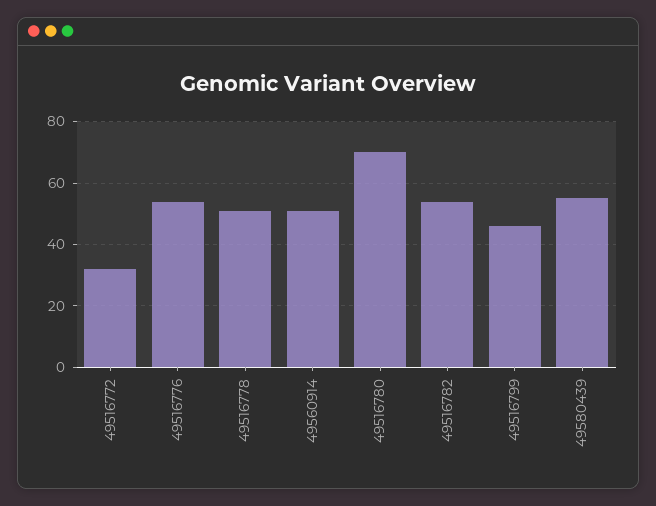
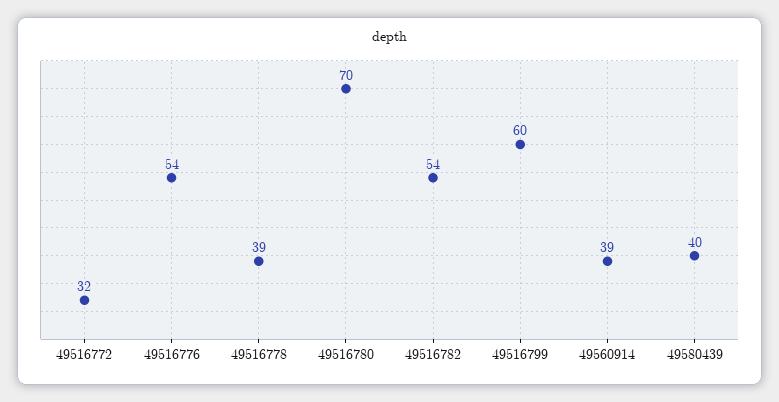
  {
    "49516772": 32,
    "49516776": 54,
-   "49516778": 50,
+   "49516778": 39,
-   "49560914": 50,
+   "49560914": 39,
    "49516780": 70,
    "49516782": 54,
-   "49516799": 45,
+   "49516799": 60,
-   "49580439": 55
+   "49580439": 40
  }

